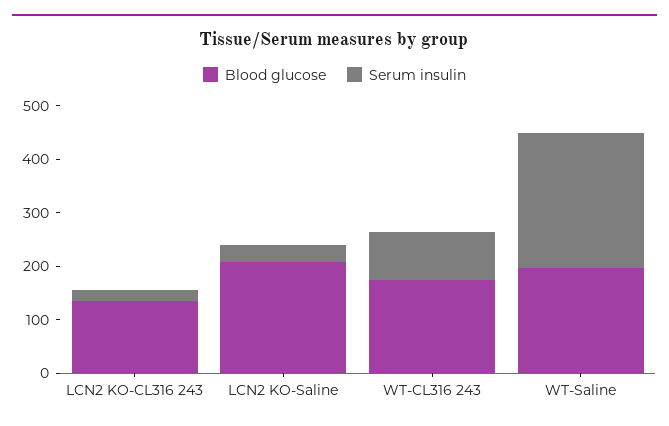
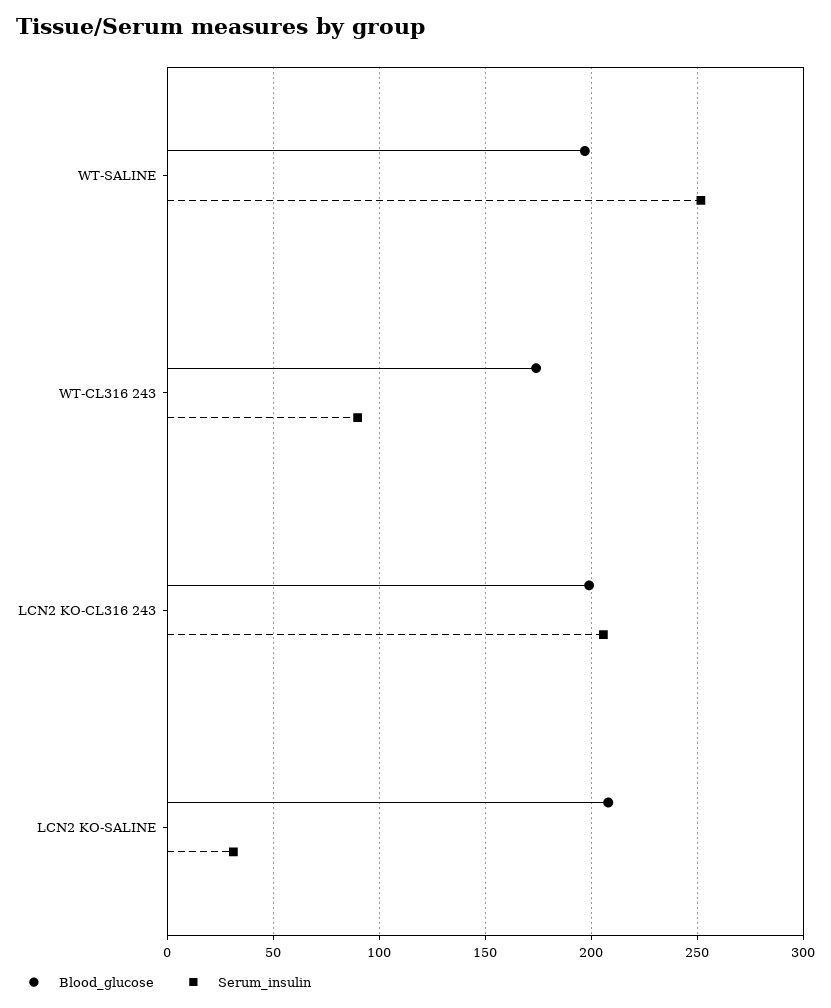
  {
    "Blood glucose": {
-     "LCN2 KO-CL316 243": 140,
+     "LCN2 KO-CL316 243": 200,
      "LCN2 KO-Saline": 210,
      "WT-CL316 243": 175,
      "WT-Saline": 195
    },
    "Serum insulin": {
-     "LCN2 KO-CL316 243": 20,
+     "LCN2 KO-CL316 243": 205,
      "LCN2 KO-Saline": 30,
      "WT-CL316 243": 90,
      "WT-Saline": 250
    }
  }

